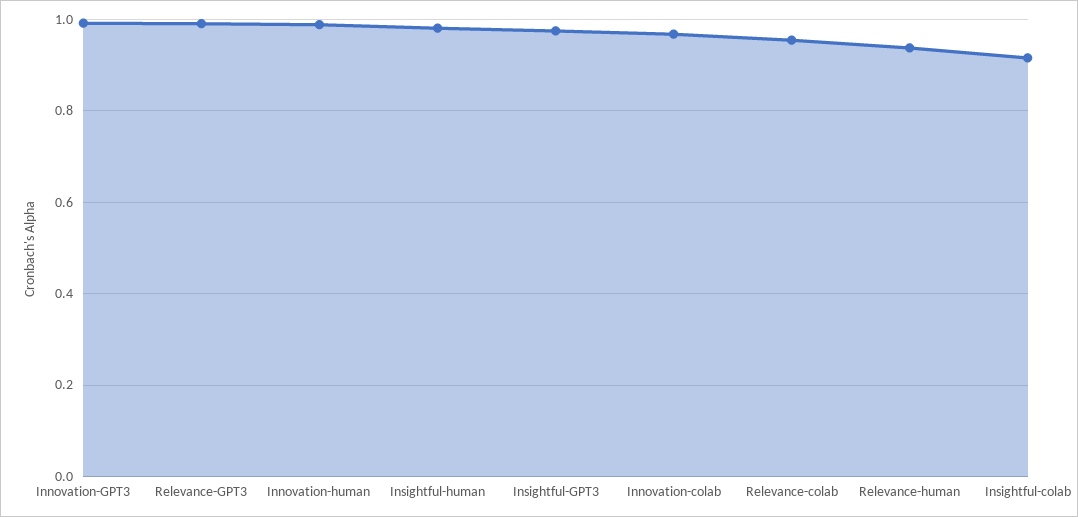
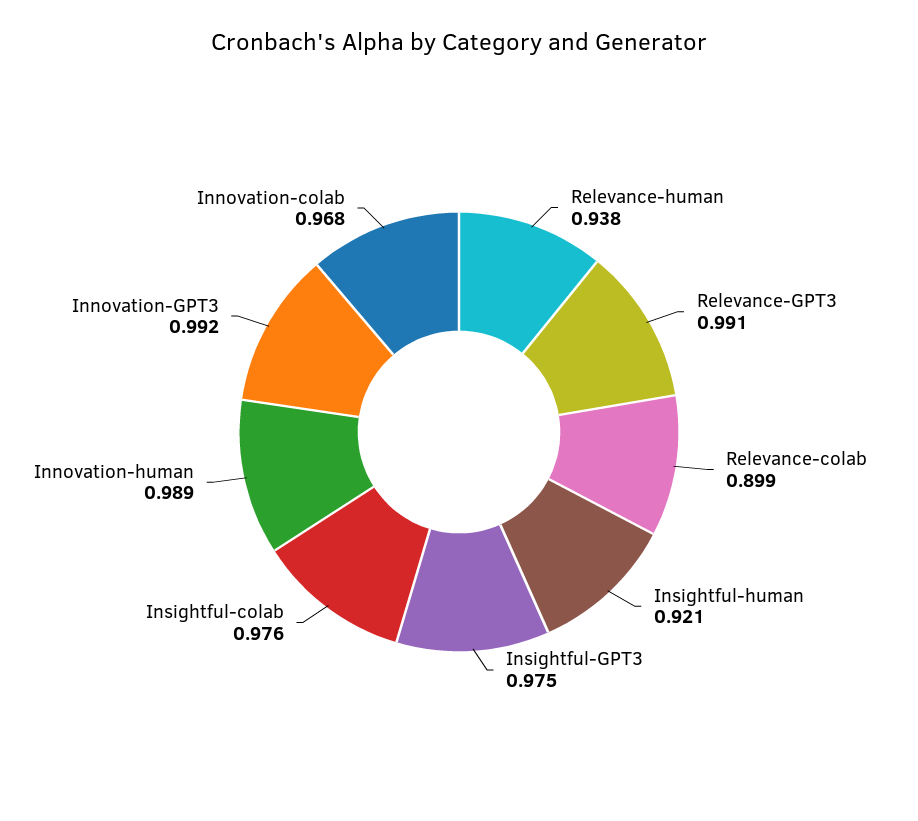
  {
    "Innovation-GPT3": 0.992,
    "Relevance-GPT3": 0.991,
    "Innovation-human": 0.989,
-   "Insightful-human": 0.98,
+   "Insightful-human": 0.921,
    "Insightful-GPT3": 0.975,
    "Innovation-colab": 0.968,
-   "Relevance-colab": 0.96,
+   "Relevance-colab": 0.899,
    "Relevance-human": 0.938,
-   "Insightful-colab": 0.92
+   "Insightful-colab": 0.976
  }

